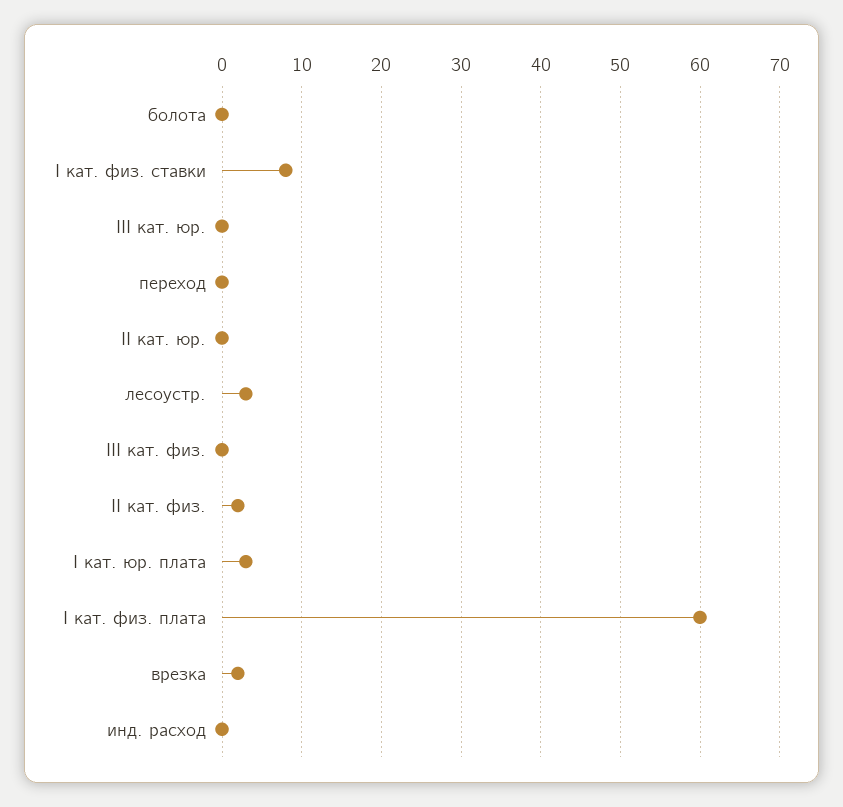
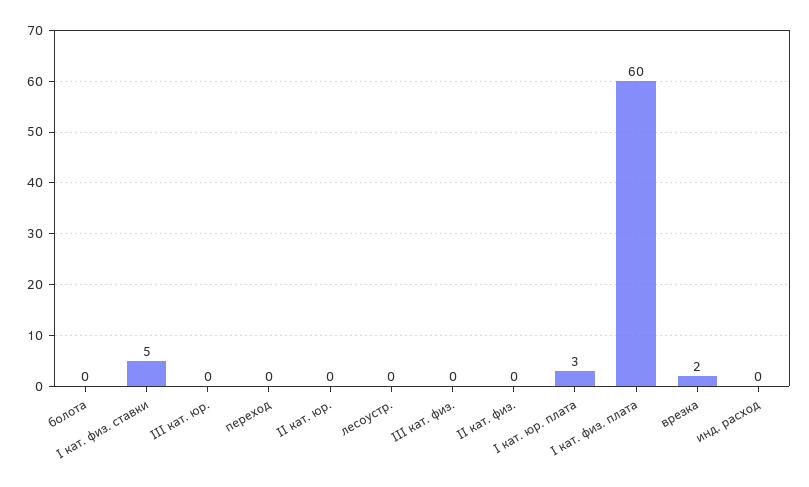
  {
    "болота": 0,
-   "I кат. физ. ставки": 8,
+   "I кат. физ. ставки": 5,
    "III кат. юр.": 0,
    "переход": 0,
    "II кат. юр.": 0,
-   "лесоустр.": 3,
+   "лесоустр.": 0,
    "III кат. физ.": 0,
-   "II кат. физ.": 2,
+   "II кат. физ.": 0,
    "I кат. юр. плата": 3,
    "I кат. физ. плата": 60,
    "врезка": 2,
    "инд. расход": 0
  }

